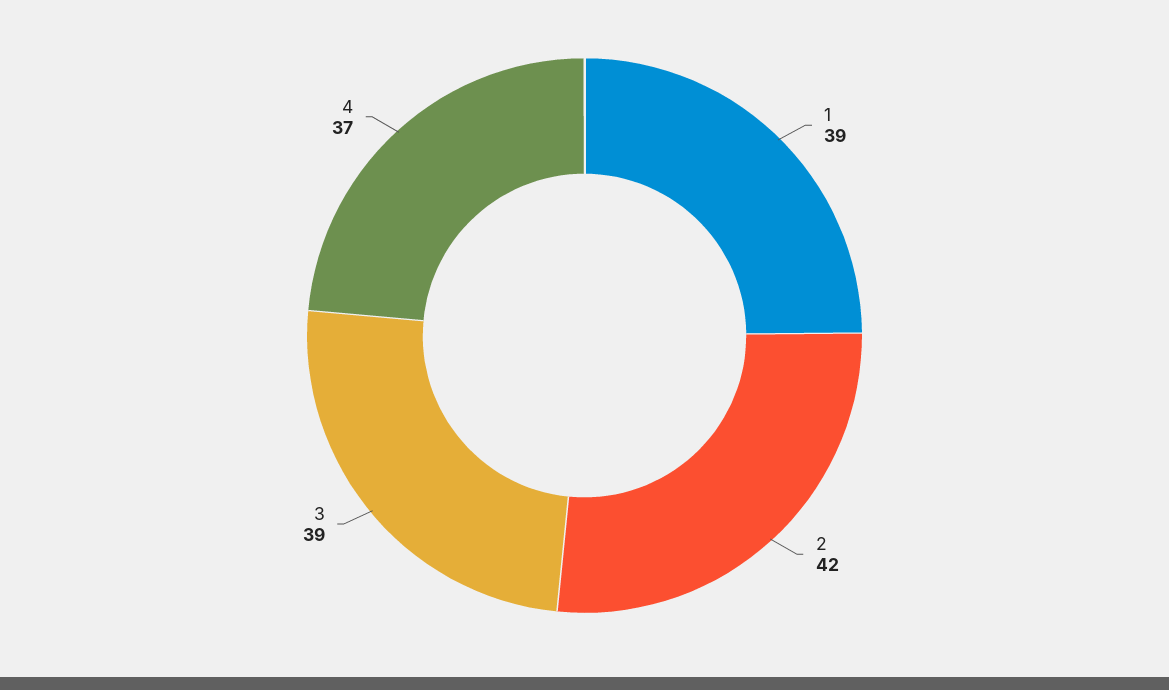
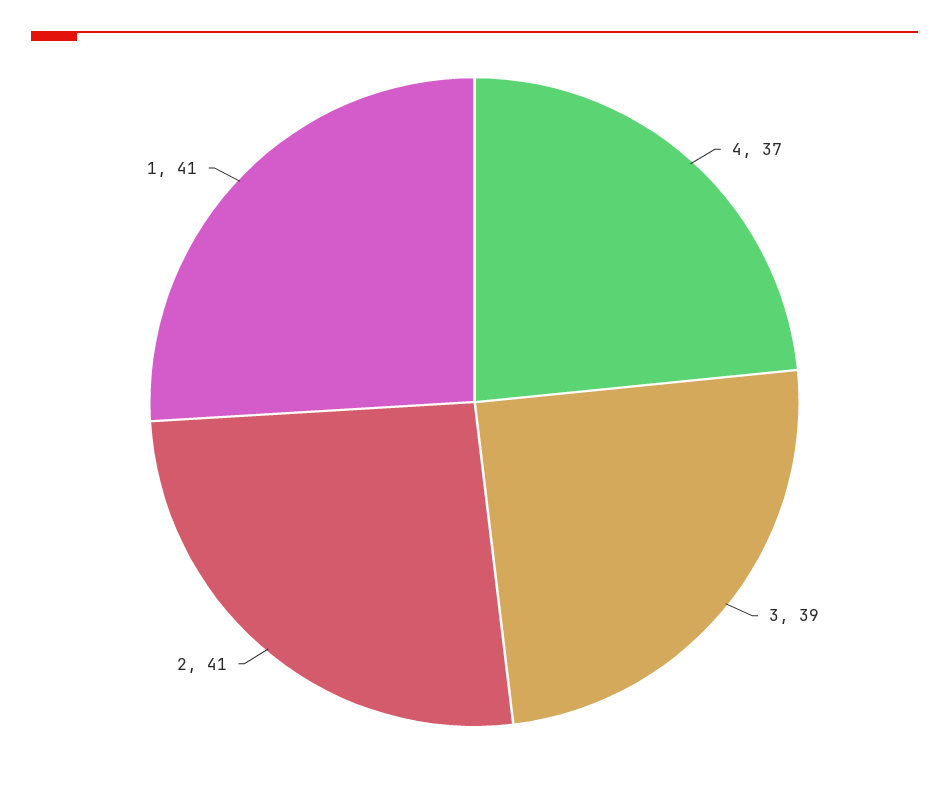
  {
-   "1": 39,
+   "1": 41,
-   "2": 42,
+   "2": 41,
    "3": 39,
    "4": 37
  }

